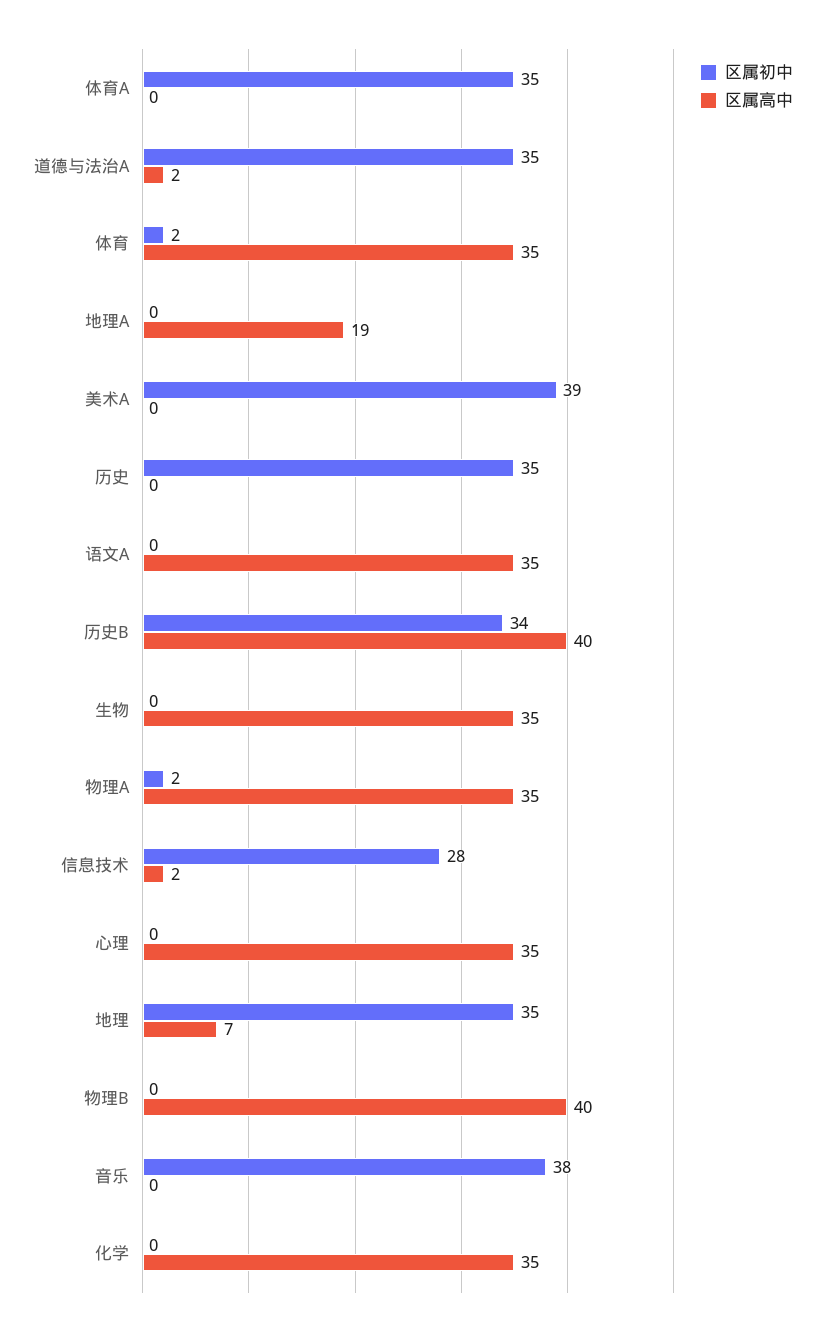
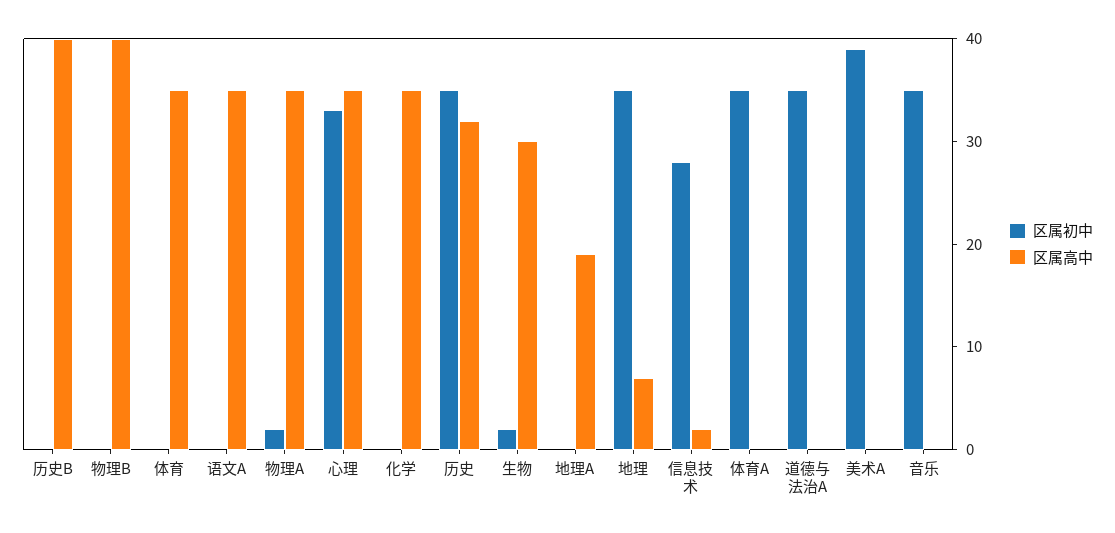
  {
    "区属初中": {
      "体育A": 35,
      "道德与法治A": 35,
-     "体育": 2,
+     "体育": 0,
      "地理A": 0,
      "美术A": 39,
      "历史": 35,
      "语文A": 0,
-     "历史B": 34,
+     "历史B": 0,
-     "生物": 0,
+     "生物": 2,
      "物理A": 2,
      "信息技术": 28,
-     "心理": 0,
+     "心理": 33,
      "地理": 35,
      "物理B": 0,
-     "音乐": 38,
+     "音乐": 35,
      "化学": 0
    },
    "区属高中": {
      "体育A": 0,
-     "道德与法治A": 2,
+     "道德与法治A": 0,
      "体育": 35,
      "地理A": 19,
      "美术A": 0,
-     "历史": 0,
+     "历史": 32,
      "语文A": 35,
      "历史B": 40,
-     "生物": 35,
+     "生物": 30,
      "物理A": 35,
      "信息技术": 2,
      "心理": 35,
      "地理": 7,
      "物理B": 40,
      "音乐": 0,
      "化学": 35
    }
  }

